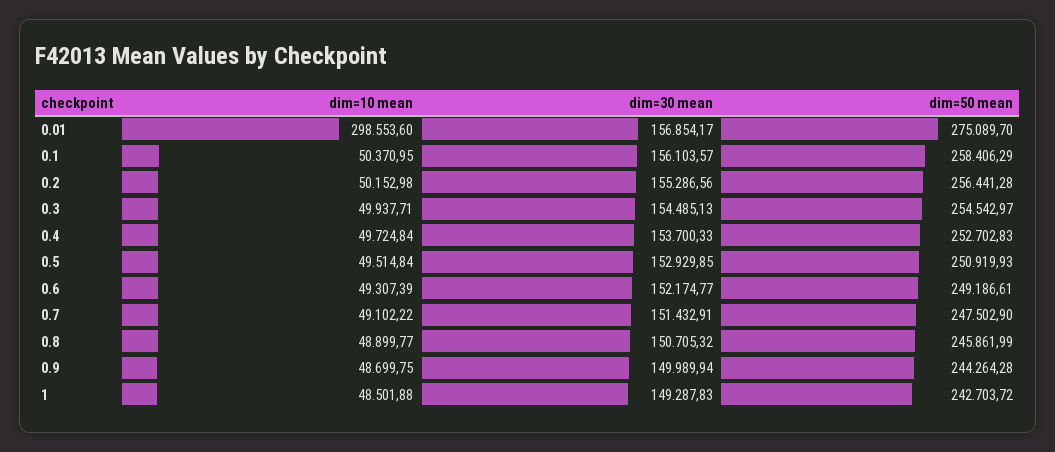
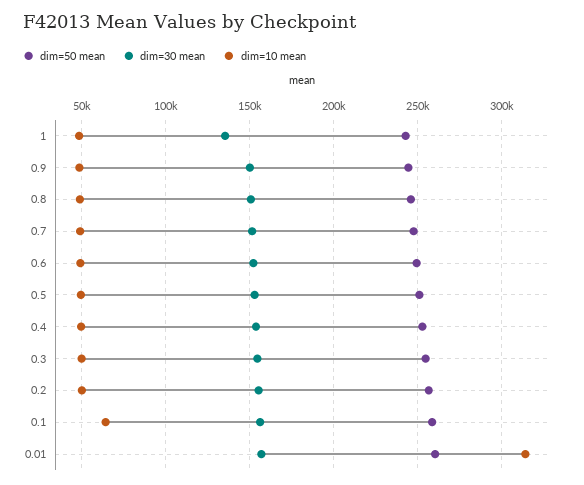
  {
    "dim=10 mean": {
-     "0.01": 298553.6,
+     "0.01": 315000,
-     "0.1": 50370.95,
+     "0.1": 65000,
      "0.2": 50152.98,
      "0.3": 49937.71,
      "0.4": 49724.84,
      "0.5": 49514.84,
      "0.6": 49307.39,
      "0.7": 49102.22,
      "0.8": 48899.77,
      "0.9": 48699.75,
      "1": 48501.88
    },
    "dim=30 mean": {
      "0.01": 156854.17,
      "0.1": 156103.57,
      "0.2": 155286.56,
      "0.3": 154485.13,
      "0.4": 153700.33,
      "0.5": 152929.85,
      "0.6": 152174.77,
      "0.7": 151432.91,
      "0.8": 150705.32,
      "0.9": 149989.94,
-     "1": 149287.83
+     "1": 135000
    },
    "dim=50 mean": {
-     "0.01": 275089.7,
+     "0.01": 260000,
      "0.1": 258406.29,
      "0.2": 256441.28,
      "0.3": 254542.97,
      "0.4": 252702.83,
      "0.5": 250919.93,
      "0.6": 249186.61,
      "0.7": 247502.9,
      "0.8": 245861.99,
      "0.9": 244264.28,
      "1": 242703.72
    }
  }

